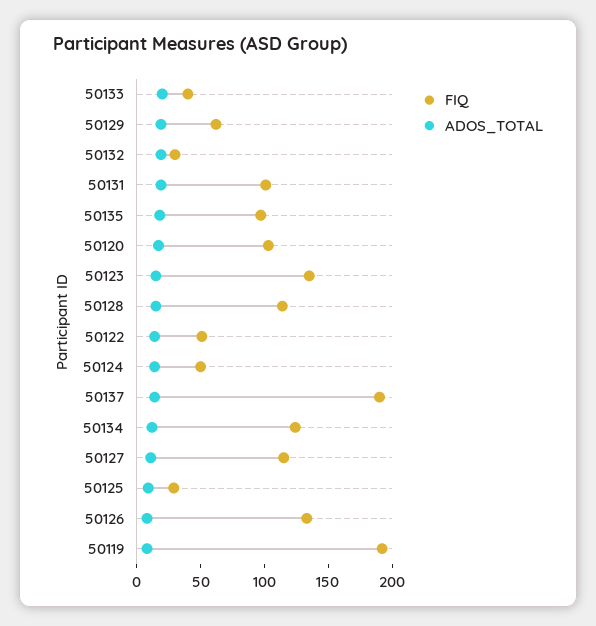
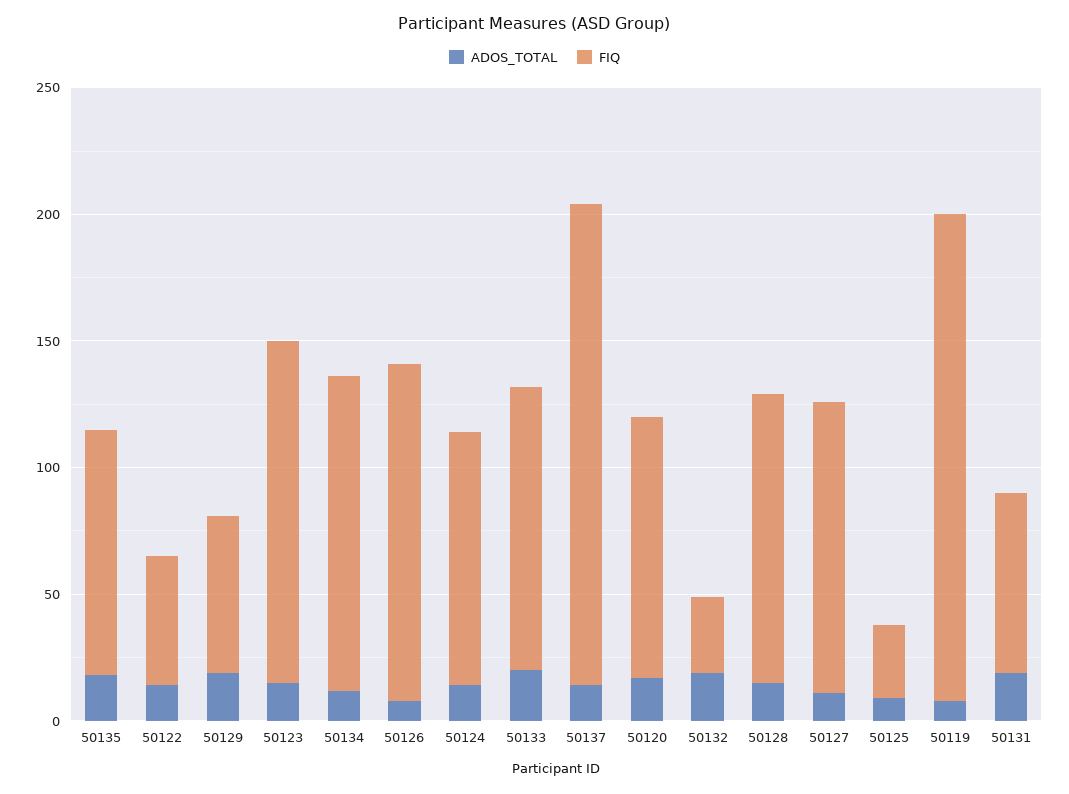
  {
    "FIQ": {
-     "50133": 40,
+     "50133": 110,
      "50129": 60,
      "50132": 30,
-     "50131": 100,
+     "50131": 70,
      "50135": 100,
      "50120": 100,
      "50123": 140,
      "50128": 110,
      "50122": 50,
-     "50124": 50,
+     "50124": 100,
      "50137": 190,
      "50134": 120,
      "50127": 120,
      "50125": 30,
      "50126": 130,
      "50119": 190
    },
    "ADOS_TOTAL": {
      "50133": 20,
      "50129": 20,
      "50132": 20,
      "50131": 20,
      "50135": 20,
      "50120": 20,
      "50123": 20,
      "50128": 20,
      "50122": 10,
      "50124": 10,
      "50137": 10,
      "50134": 10,
      "50127": 10,
      "50125": 10,
      "50126": 10,
      "50119": 10
    }
  }

